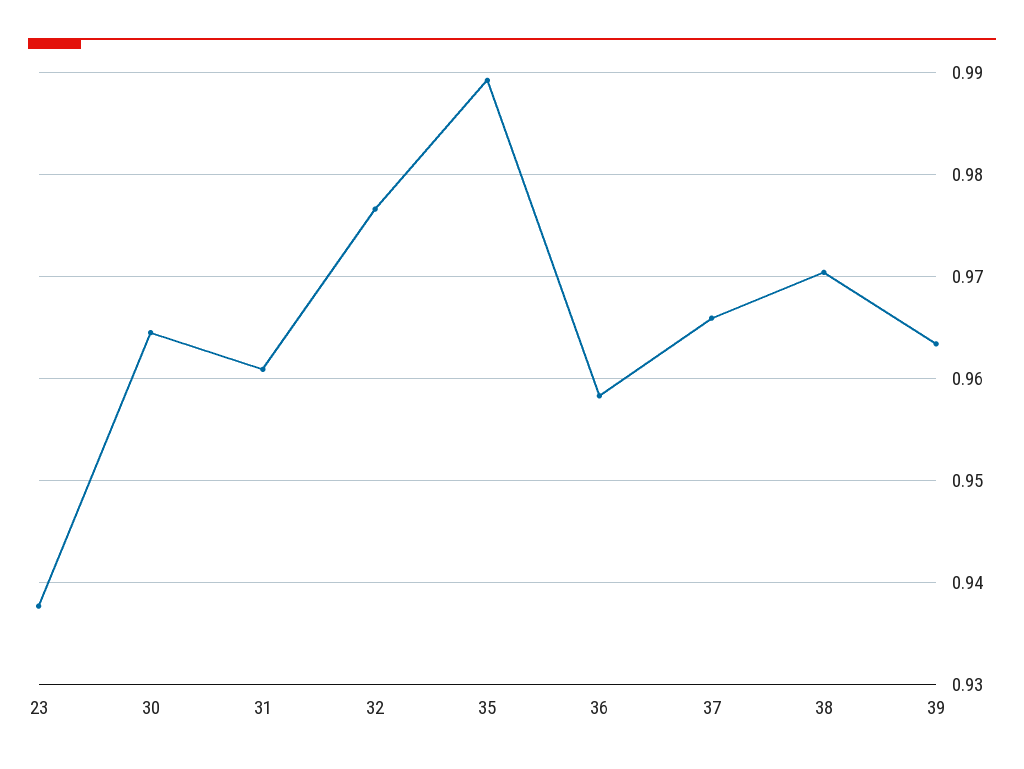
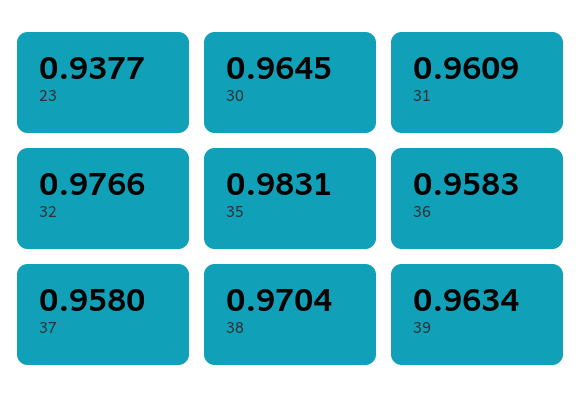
  {
    "23": 0.9377,
    "30": 0.9645,
    "31": 0.9609,
    "32": 0.9766,
-   "35": 0.989,
+   "35": 0.9831,
    "36": 0.9583,
-   "37": 0.966,
+   "37": 0.958,
    "38": 0.9704,
    "39": 0.9634
  }

